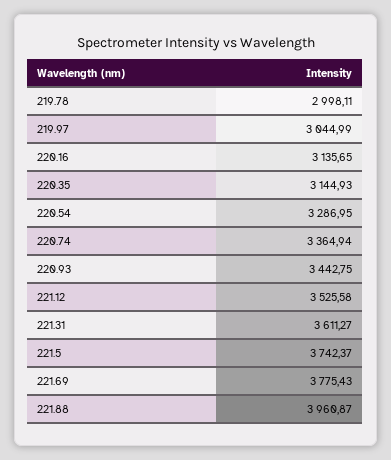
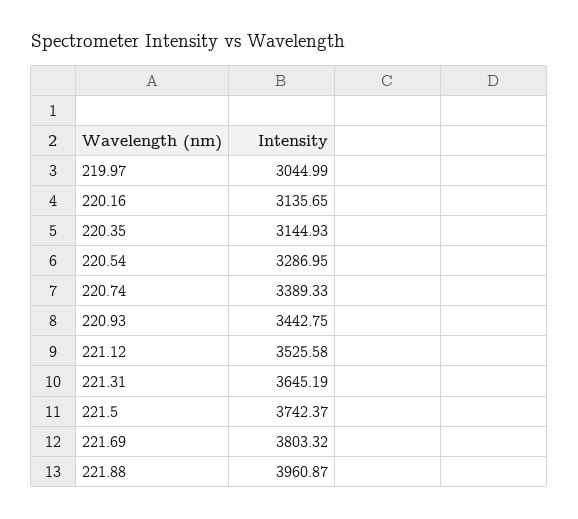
  {
-   "219.78": 2998.11,
    "219.97": 3044.99,
    "220.16": 3135.65,
    "220.35": 3144.93,
    "220.54": 3286.95,
-   "220.74": 3364.94,
+   "220.74": 3389.33,
    "220.93": 3442.75,
    "221.12": 3525.58,
-   "221.31": 3611.27,
+   "221.31": 3645.19,
    "221.5": 3742.37,
-   "221.69": 3775.43,
+   "221.69": 3803.32,
    "221.88": 3960.87
  }

